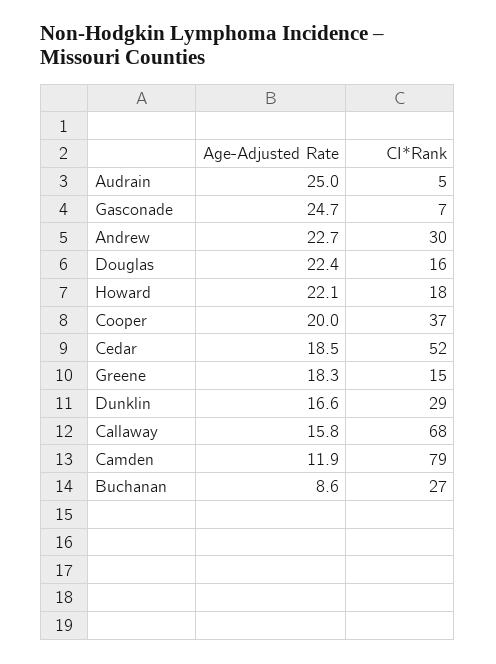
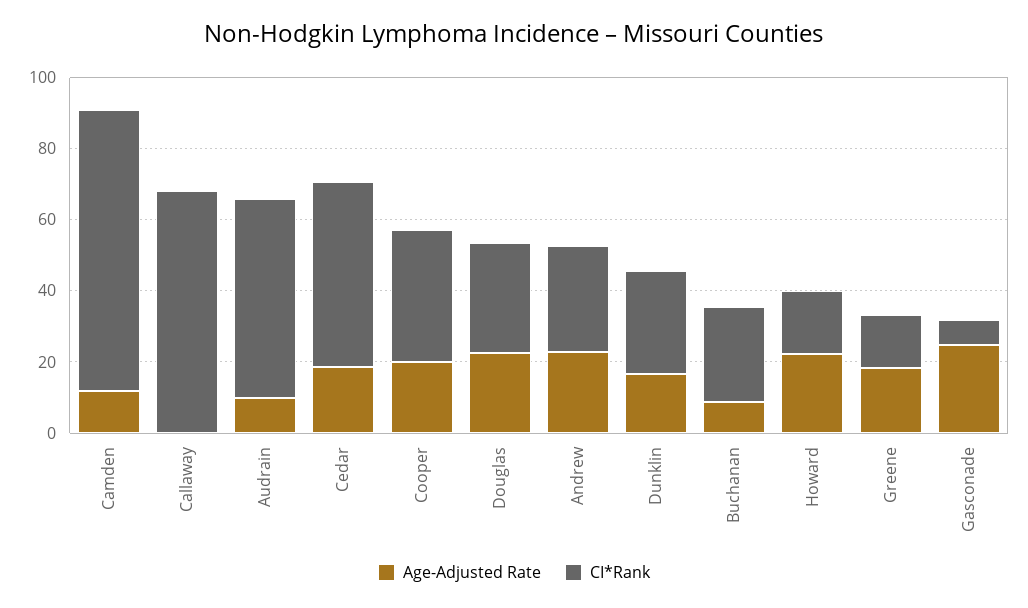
  {
    "Age-Adjusted Rate": {
-     "Audrain": 25,
+     "Audrain": 10,
      "Gasconade": 24.7,
      "Andrew": 22.7,
      "Douglas": 22.4,
      "Howard": 22.1,
      "Cooper": 20,
      "Cedar": 18.5,
      "Greene": 18.3,
      "Dunklin": 16.6,
-     "Callaway": 15.8,
+     "Callaway": 0,
      "Camden": 11.9,
      "Buchanan": 8.6
    },
    "CI*Rank": {
-     "Audrain": 5,
+     "Audrain": 55,
      "Gasconade": 7,
      "Andrew": 30,
-     "Douglas": 16,
+     "Douglas": 30,
      "Howard": 18,
      "Cooper": 37,
      "Cedar": 52,
      "Greene": 15,
      "Dunklin": 29,
      "Callaway": 68,
      "Camden": 79,
      "Buchanan": 27
    }
  }

